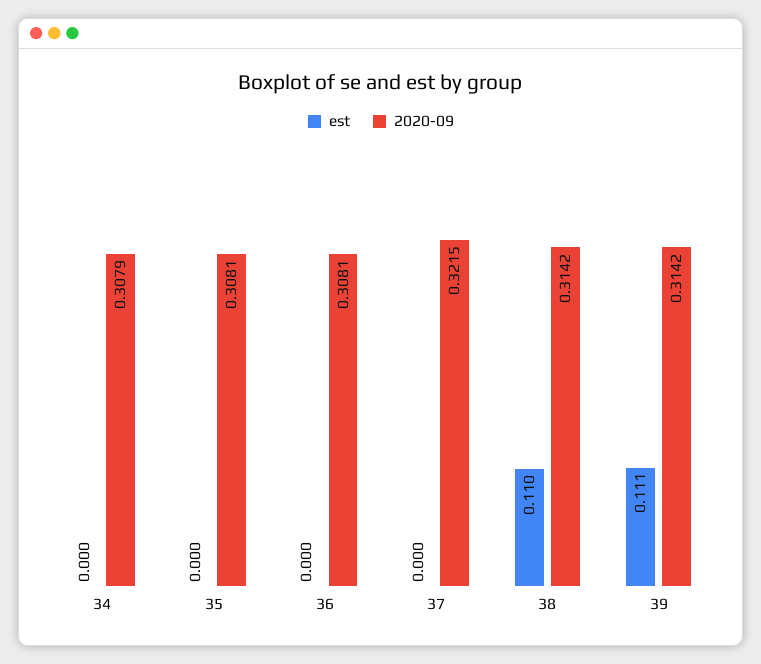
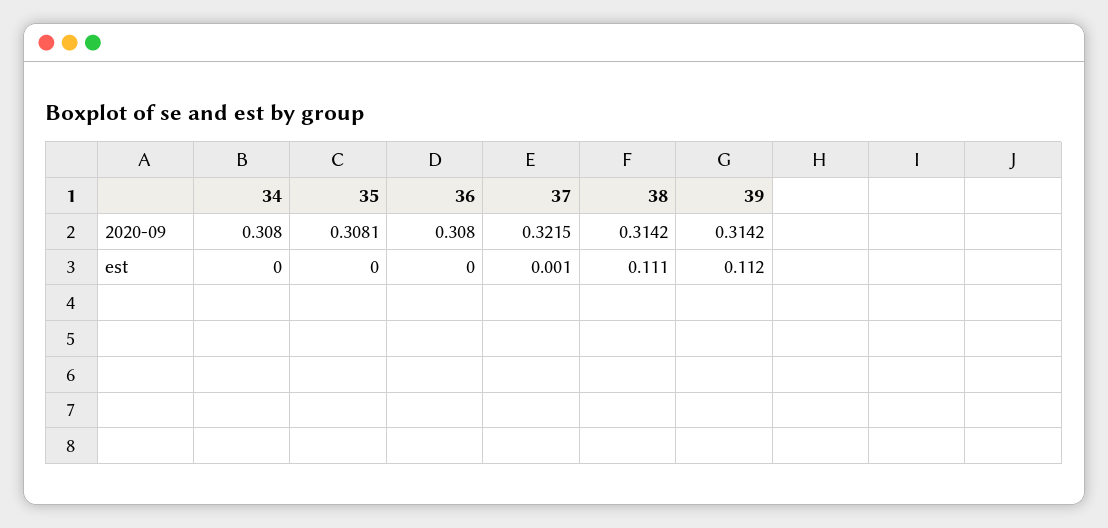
  {
    "est": {
      "34": 0,
      "35": 0,
      "36": 0,
-     "37": 0,
+     "37": 0.001,
-     "38": 0.11,
+     "38": 0.111,
-     "39": 0.111
+     "39": 0.112
    },
    "2020-09": {
-     "34": 0.3079,
+     "34": 0.308,
      "35": 0.3081,
-     "36": 0.3081,
+     "36": 0.308,
      "37": 0.3215,
      "38": 0.3142,
      "39": 0.3142
    }
  }

